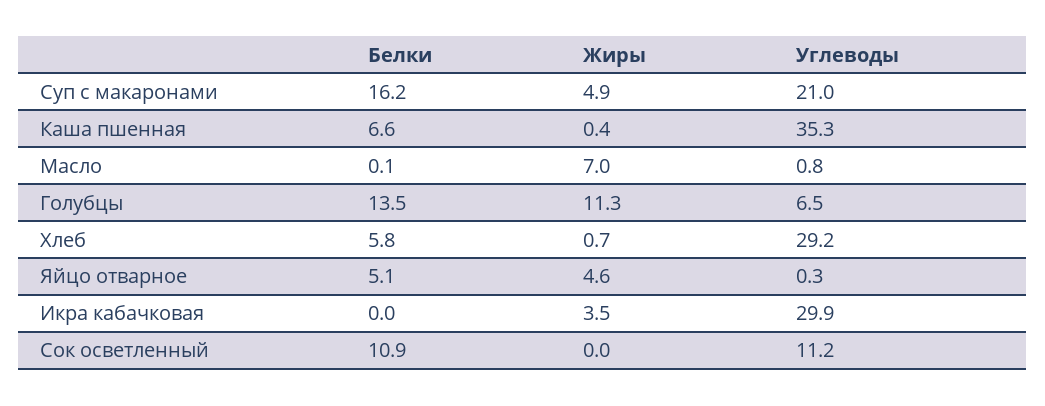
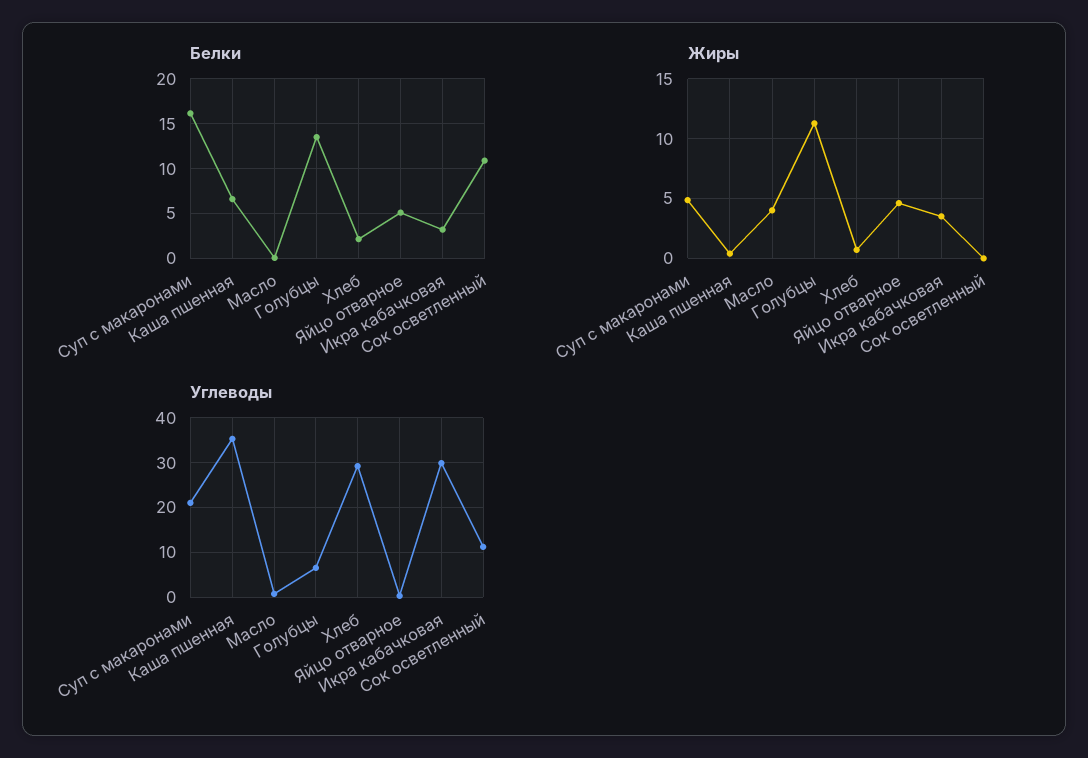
  {
    "Белки": {
      "Суп с макаронами": 16.2,
      "Каша пшенная": 6.6,
      "Масло": 0.1,
      "Голубцы": 13.5,
-     "Хлеб": 5.8,
+     "Хлеб": 2,
      "Яйцо отварное": 5.1,
-     "Икра кабачковая": 0,
+     "Икра кабачковая": 3,
      "Сок осветленный": 10.9
    },
    "Жиры": {
      "Суп с макаронами": 4.9,
      "Каша пшенная": 0.4,
-     "Масло": 7,
+     "Масло": 4,
      "Голубцы": 11.3,
      "Хлеб": 0.7,
      "Яйцо отварное": 4.6,
      "Икра кабачковая": 3.5,
      "Сок осветленный": 0
    },
    "Углеводы": {
      "Суп с макаронами": 21,
      "Каша пшенная": 35.3,
      "Масло": 0.8,
      "Голубцы": 6.5,
      "Хлеб": 29.2,
      "Яйцо отварное": 0.3,
      "Икра кабачковая": 29.9,
      "Сок осветленный": 11.2
    }
  }

